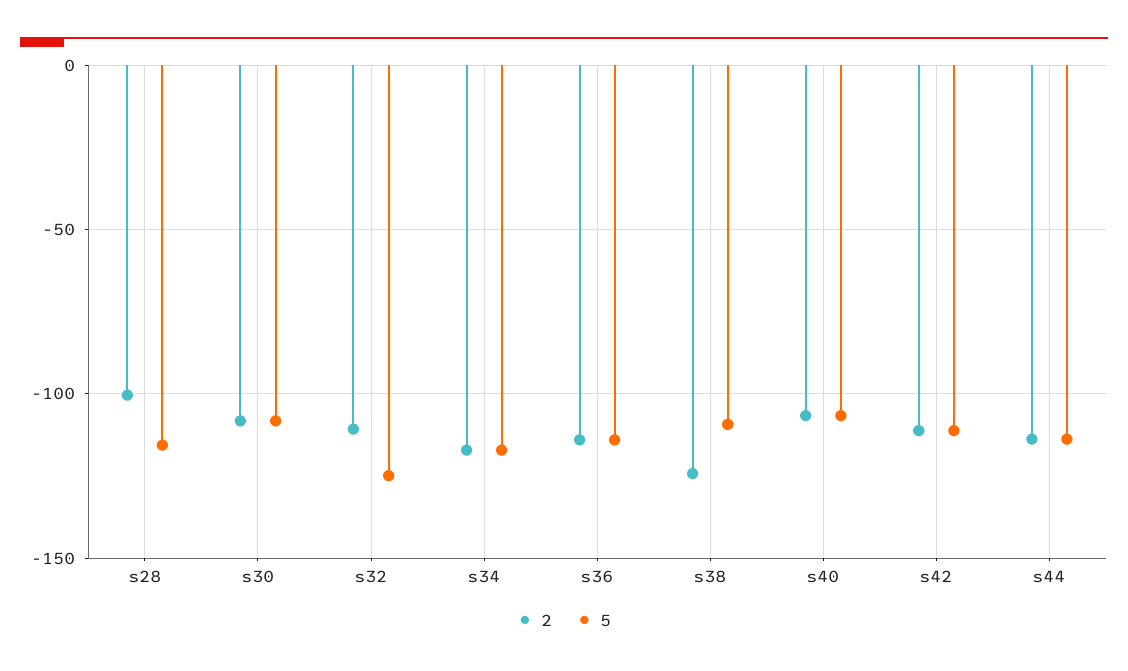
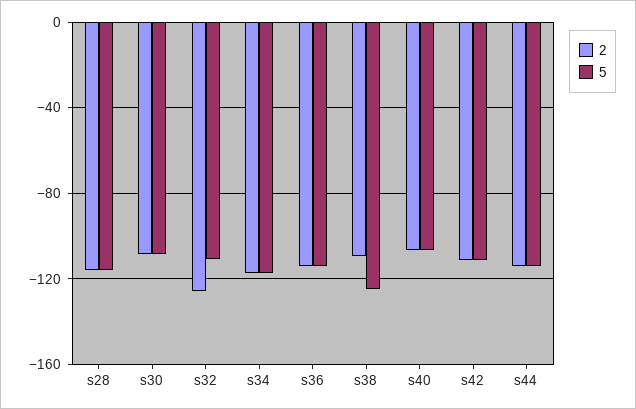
  {
    "2": {
-     "s28": -100,
+     "s28": -115,
      "s30": -110,
-     "s32": -110,
+     "s32": -125,
      "s34": -115,
      "s36": -115,
-     "s38": -125,
+     "s38": -110,
      "s40": -105,
      "s42": -110,
      "s44": -115
    },
    "5": {
      "s28": -115,
      "s30": -110,
-     "s32": -125,
+     "s32": -110,
      "s34": -115,
      "s36": -115,
-     "s38": -110,
+     "s38": -125,
      "s40": -105,
      "s42": -110,
      "s44": -115
    }
  }

